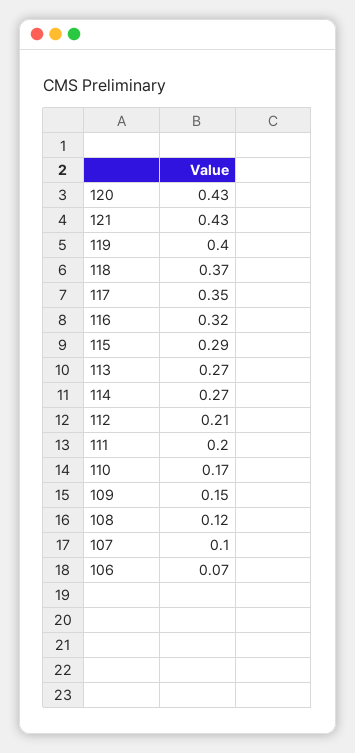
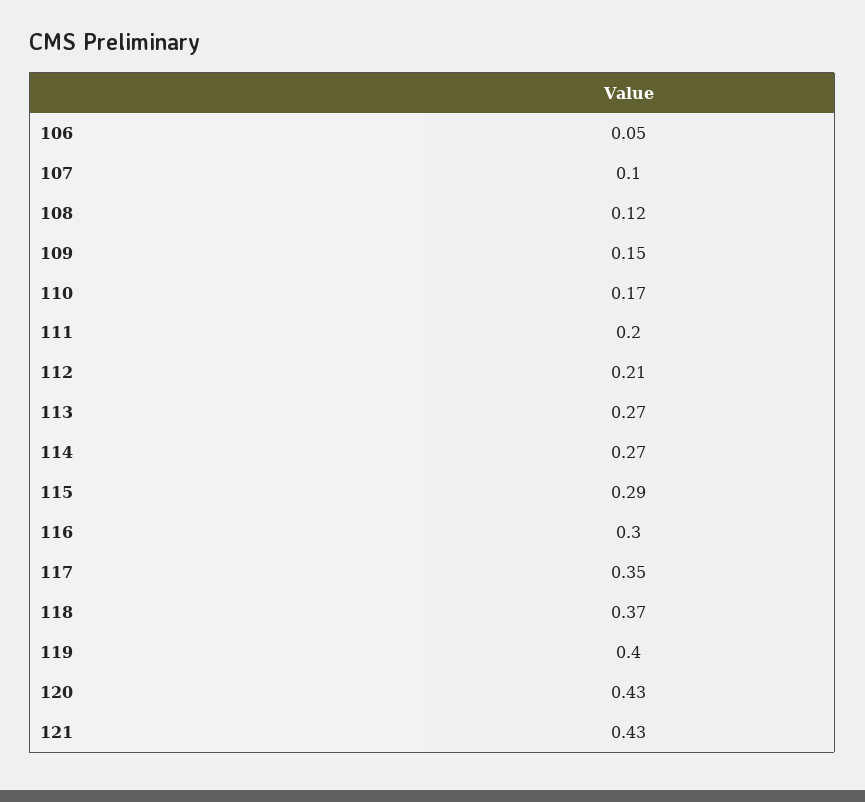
  {
    "120": 0.43,
    "121": 0.43,
    "119": 0.4,
    "118": 0.37,
    "117": 0.35,
-   "116": 0.32,
+   "116": 0.3,
    "115": 0.29,
    "113": 0.27,
    "114": 0.27,
    "112": 0.21,
    "111": 0.2,
    "110": 0.17,
    "109": 0.15,
    "108": 0.12,
    "107": 0.1,
-   "106": 0.07
+   "106": 0.05
  }

